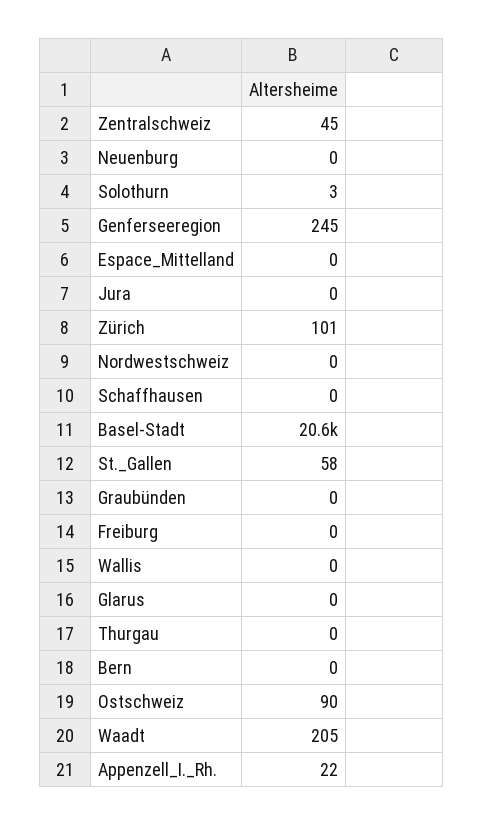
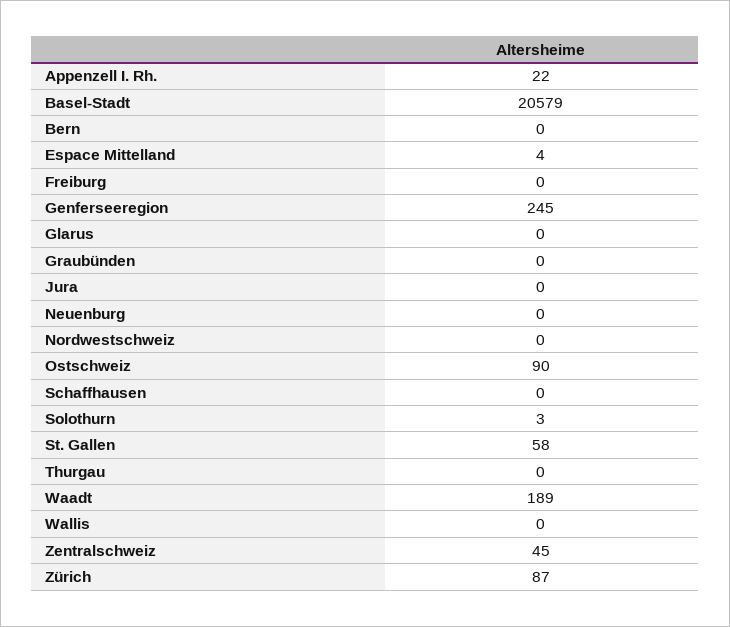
  {
    "Zentralschweiz": 45,
    "Neuenburg": 0,
    "Solothurn": 3,
    "Genferseeregion": 245,
-   "Espace_Mittelland": 0,
+   "Espace_Mittelland": 4,
    "Jura": 0,
-   "Zürich": 101,
+   "Zürich": 87,
    "Nordwestschweiz": 0,
    "Schaffhausen": 0,
    "Basel-Stadt": 20579,
    "St._Gallen": 58,
    "Graubünden": 0,
    "Freiburg": 0,
    "Wallis": 0,
    "Glarus": 0,
    "Thurgau": 0,
    "Bern": 0,
    "Ostschweiz": 90,
-   "Waadt": 205,
+   "Waadt": 189,
    "Appenzell_I._Rh.": 22
  }

